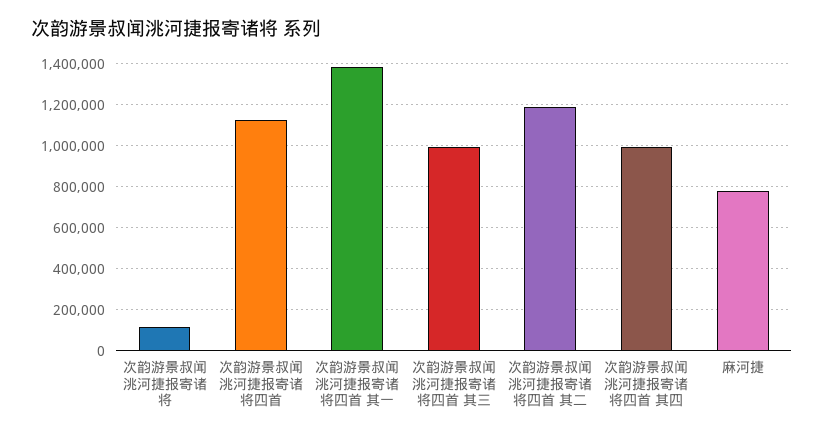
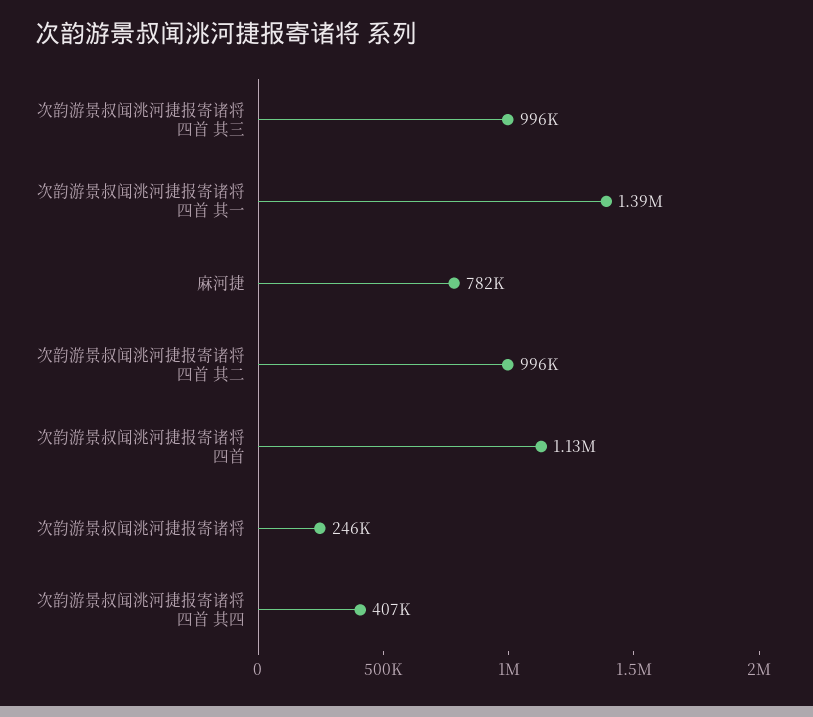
  {
-   "次韵游景叔闻洮河捷报寄诸将": 100000,
+   "次韵游景叔闻洮河捷报寄诸将": 246000,
    "次韵游景叔闻洮河捷报寄诸将四首": 1130000,
    "次韵游景叔闻洮河捷报寄诸将四首 其一": 1390000,
    "次韵游景叔闻洮河捷报寄诸将四首 其三": 996000,
-   "次韵游景叔闻洮河捷报寄诸将四首 其二": 1200000,
+   "次韵游景叔闻洮河捷报寄诸将四首 其二": 996000,
-   "次韵游景叔闻洮河捷报寄诸将四首 其四": 1000000,
+   "次韵游景叔闻洮河捷报寄诸将四首 其四": 407000,
    "麻河捷": 782000
  }

